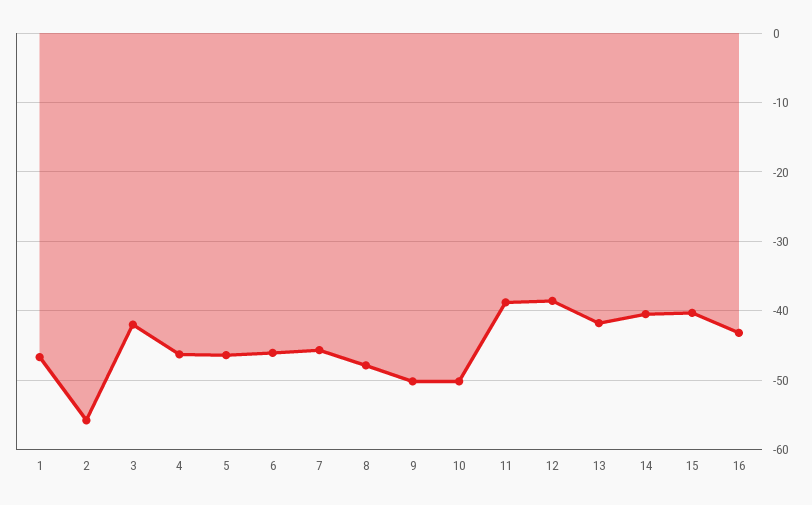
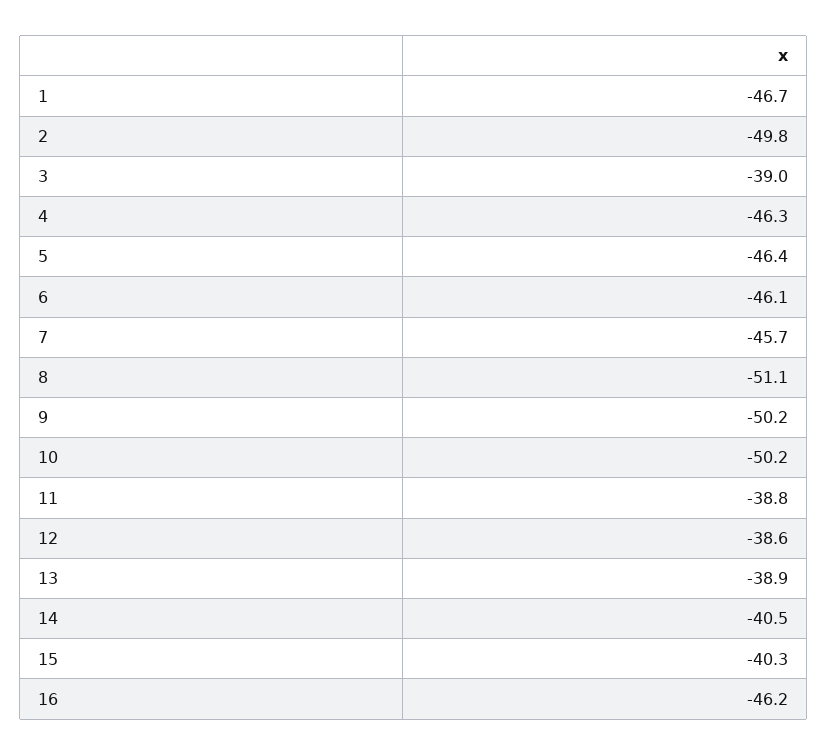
  {
    "1": -46.7,
-   "2": -56,
+   "2": -49.8,
-   "3": -42,
+   "3": -39,
    "4": -46.3,
    "5": -46.4,
    "6": -46.1,
    "7": -45.7,
-   "8": -48,
+   "8": -51.1,
    "9": -50.2,
    "10": -50.2,
    "11": -38.8,
    "12": -38.6,
-   "13": -42,
+   "13": -38.9,
    "14": -40.5,
    "15": -40.3,
-   "16": -43
+   "16": -46.2
  }

